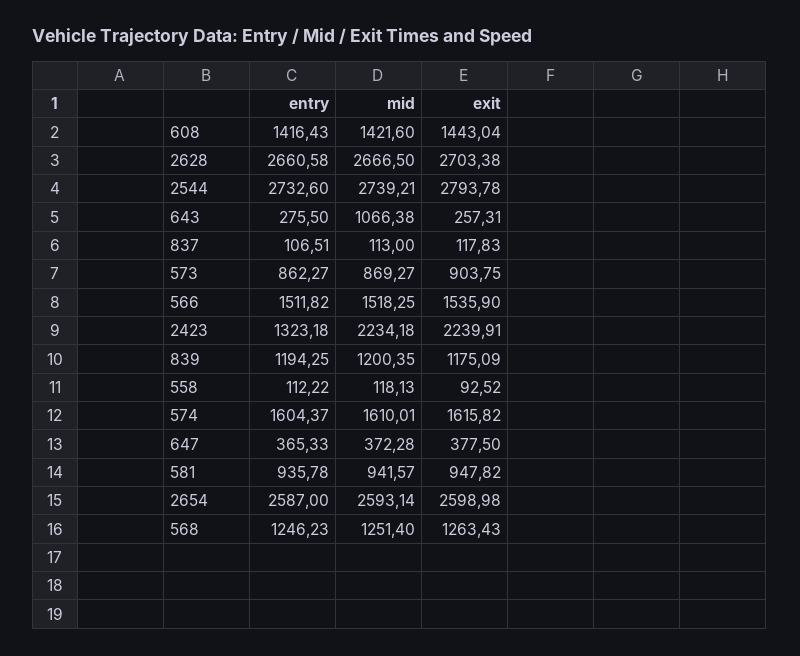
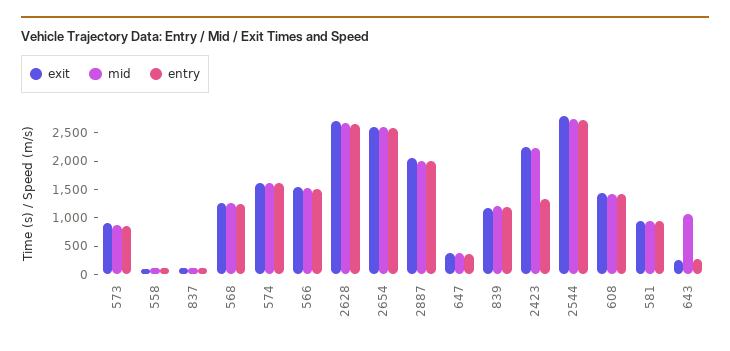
  {
    "entry": {
      "608": 1416.43,
      "2628": 2660.58,
      "2544": 2732.6,
      "643": 275.5,
      "837": 106.51,
      "573": 862.27,
      "566": 1511.82,
      "2423": 1323.18,
      "839": 1194.25,
      "558": 112.22,
      "574": 1604.37,
      "647": 365.33,
      "581": 935.78,
      "2654": 2587,
-     "568": 1246.23
+     "568": 1246.23,
+     "2887": 2000
    },
    "mid": {
      "608": 1421.6,
      "2628": 2666.5,
      "2544": 2739.21,
      "643": 1066.38,
      "837": 113,
      "573": 869.27,
      "566": 1518.25,
      "2423": 2234.18,
      "839": 1200.35,
      "558": 118.13,
      "574": 1610.01,
      "647": 372.28,
      "581": 941.57,
      "2654": 2593.14,
-     "568": 1251.4
+     "568": 1251.4,
+     "2887": 2000
    },
    "exit": {
      "608": 1443.04,
      "2628": 2703.38,
      "2544": 2793.78,
      "643": 257.31,
      "837": 117.83,
      "573": 903.75,
      "566": 1535.9,
      "2423": 2239.91,
      "839": 1175.09,
      "558": 92.52,
      "574": 1615.82,
      "647": 377.5,
      "581": 947.82,
      "2654": 2598.98,
-     "568": 1263.43
+     "568": 1263.43,
+     "2887": 2000
    }
  }

